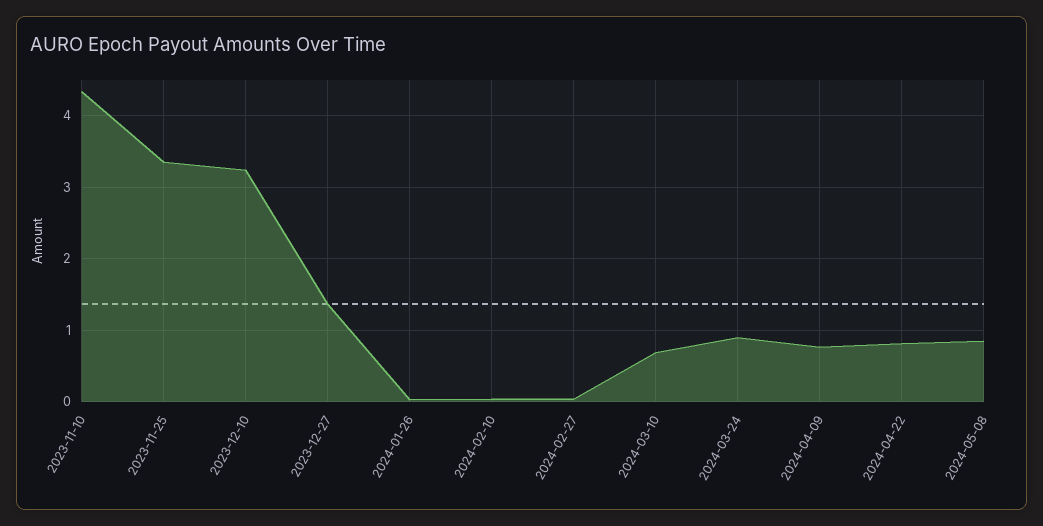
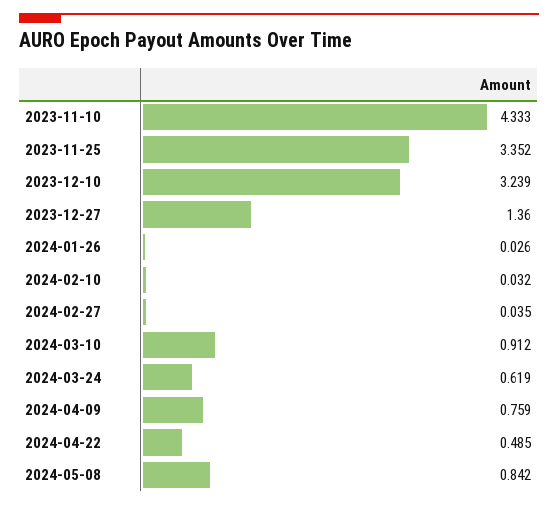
  {
    "2023-11-10": 4.333,
    "2023-11-25": 3.352,
    "2023-12-10": 3.239,
    "2023-12-27": 1.36,
    "2024-01-26": 0.026,
    "2024-02-10": 0.032,
    "2024-02-27": 0.035,
-   "2024-03-10": 0.7,
+   "2024-03-10": 0.912,
-   "2024-03-24": 0.9,
+   "2024-03-24": 0.619,
    "2024-04-09": 0.759,
-   "2024-04-22": 0.8,
+   "2024-04-22": 0.485,
    "2024-05-08": 0.842
  }

